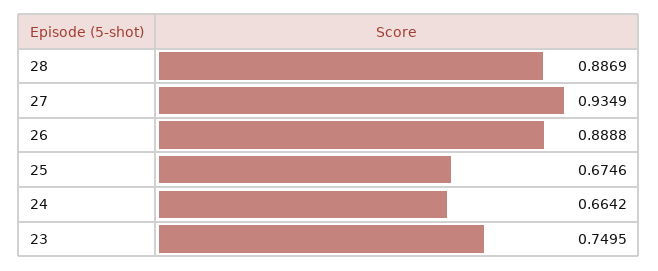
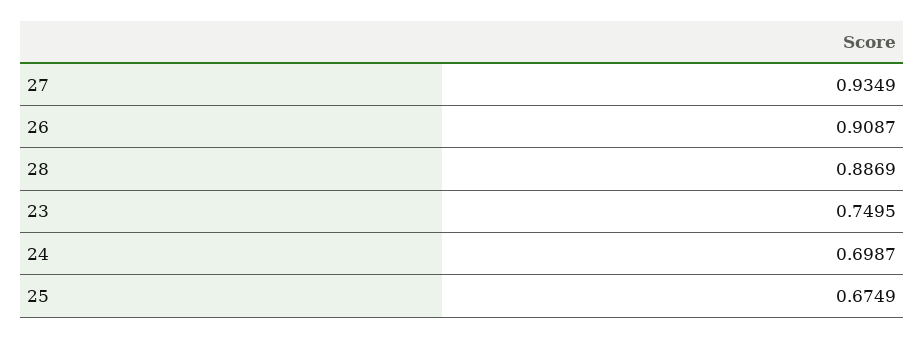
  {
    "28": 0.8869,
    "27": 0.9349,
-   "26": 0.8888,
+   "26": 0.9087,
-   "25": 0.6746,
+   "25": 0.6749,
-   "24": 0.6642,
+   "24": 0.6987,
    "23": 0.7495
  }

